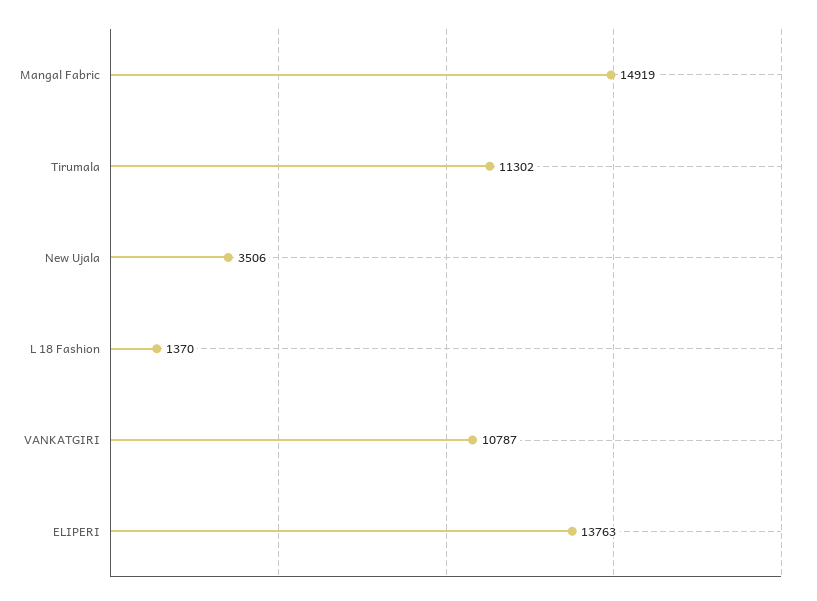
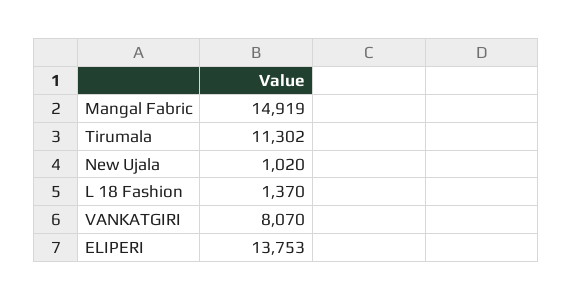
  {
    "Mangal Fabric": 14919,
    "Tirumala": 11302,
-   "New Ujala": 3506,
+   "New Ujala": 1020,
    "L 18 Fashion": 1370,
-   "VANKATGIRI": 10787,
+   "VANKATGIRI": 8070,
-   "ELIPERI": 13763
+   "ELIPERI": 13753
  }

